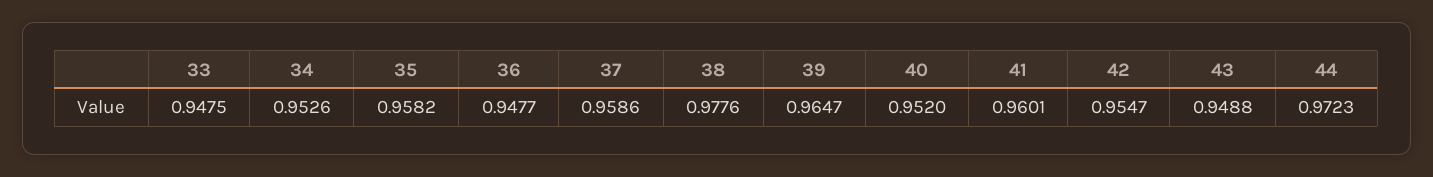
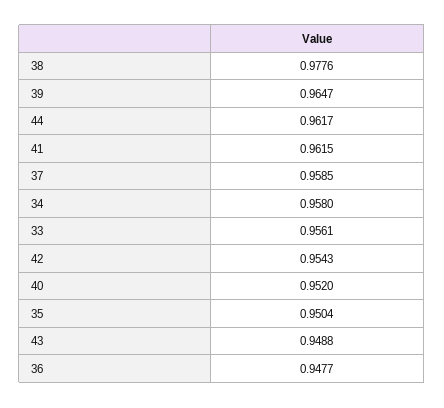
  {
-   "33": 0.9475,
+   "33": 0.9561,
-   "34": 0.9526,
+   "34": 0.958,
-   "35": 0.9582,
+   "35": 0.9504,
    "36": 0.9477,
-   "37": 0.9586,
+   "37": 0.9585,
    "38": 0.9776,
    "39": 0.9647,
    "40": 0.952,
-   "41": 0.9601,
+   "41": 0.9615,
-   "42": 0.9547,
+   "42": 0.9543,
    "43": 0.9488,
-   "44": 0.9723
+   "44": 0.9617
  }

